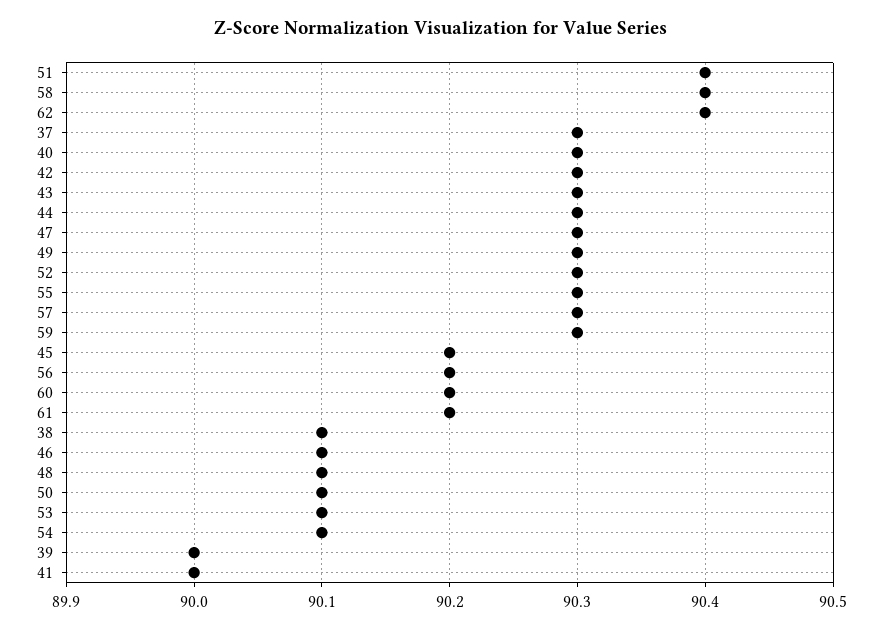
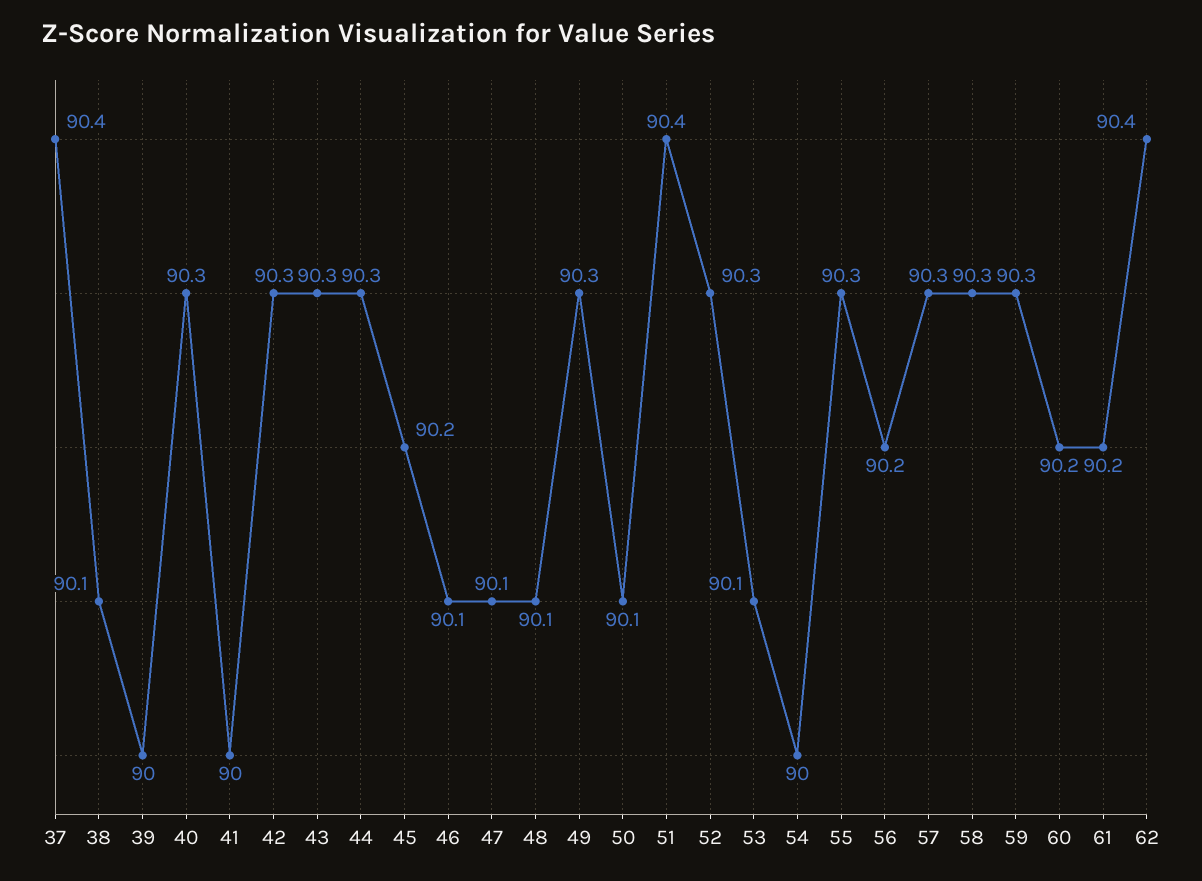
  {
    "51": 90.4,
-   "58": 90.4,
+   "58": 90.3,
    "62": 90.4,
-   "37": 90.3,
+   "37": 90.4,
    "40": 90.3,
    "42": 90.3,
    "43": 90.3,
    "44": 90.3,
-   "47": 90.3,
+   "47": 90.1,
    "49": 90.3,
    "52": 90.3,
    "55": 90.3,
    "57": 90.3,
    "59": 90.3,
    "45": 90.2,
    "56": 90.2,
    "60": 90.2,
    "61": 90.2,
    "38": 90.1,
    "46": 90.1,
    "48": 90.1,
    "50": 90.1,
    "53": 90.1,
-   "54": 90.1,
+   "54": 90,
    "39": 90,
    "41": 90
  }

